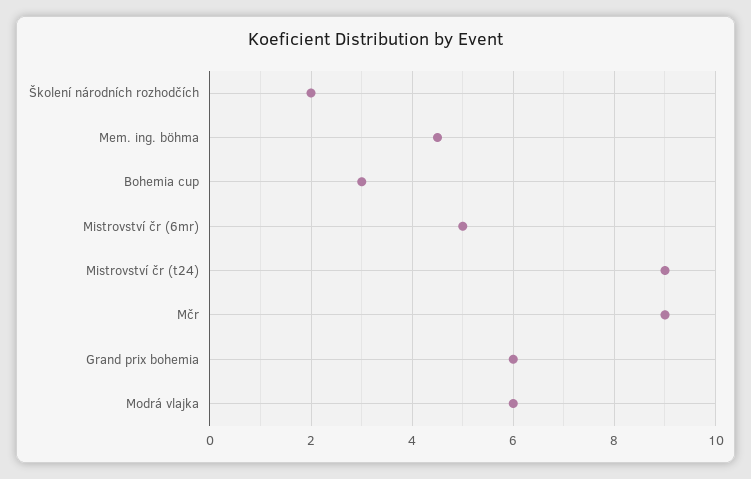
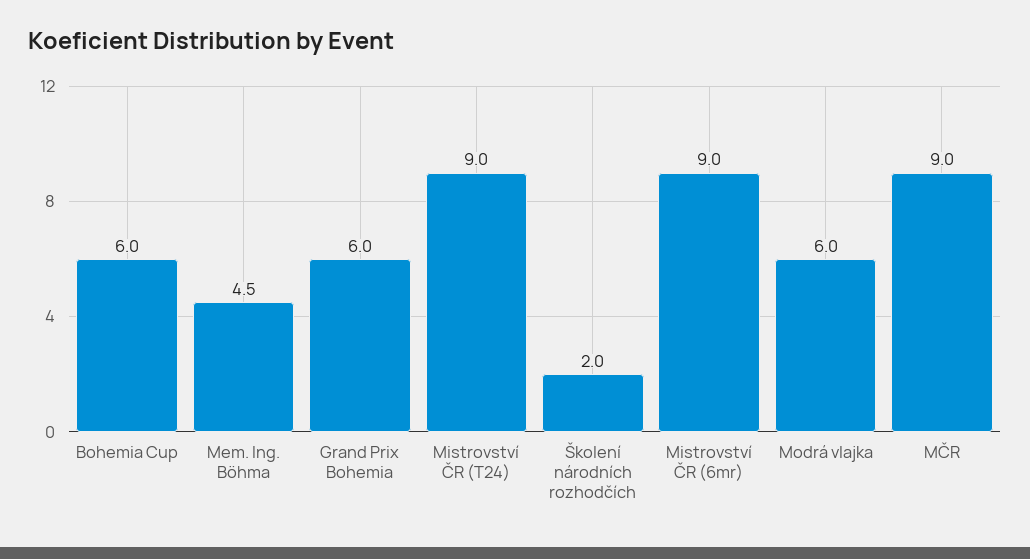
  {
    "Školení národních rozhodčích": 2,
    "Mem. ing. böhma": 4.5,
-   "Bohemia cup": 3,
+   "Bohemia cup": 6,
-   "Mistrovství čr (6mr)": 5,
+   "Mistrovství čr (6mr)": 9,
    "Mistrovství čr (t24)": 9,
    "Mčr": 9,
    "Grand prix bohemia": 6,
    "Modrá vlajka": 6
  }

